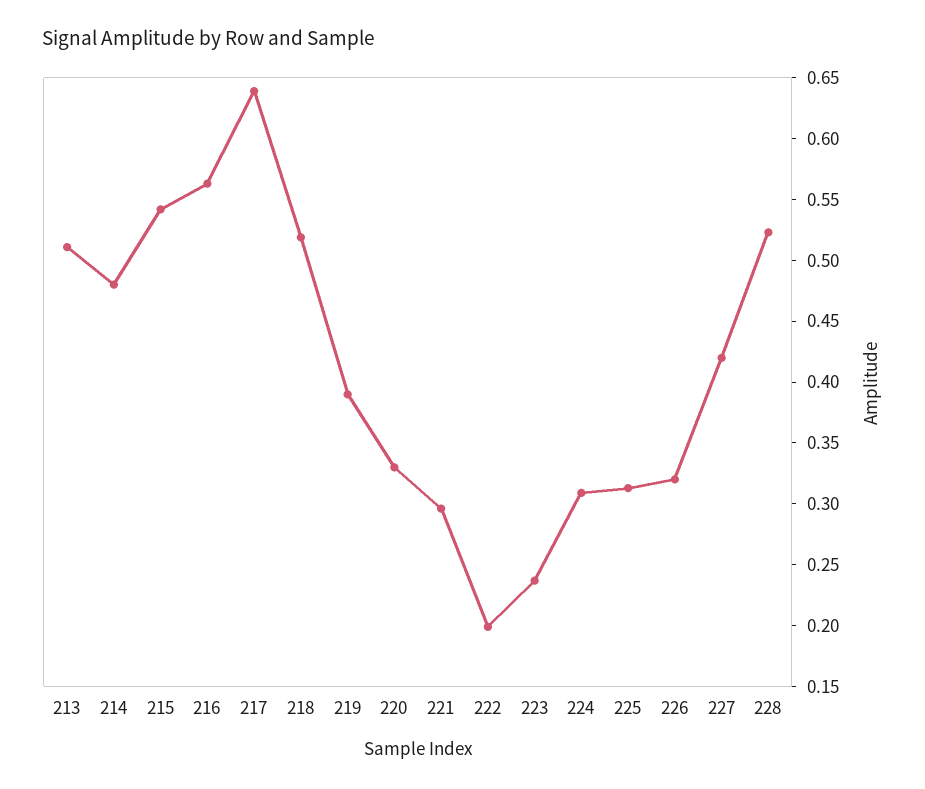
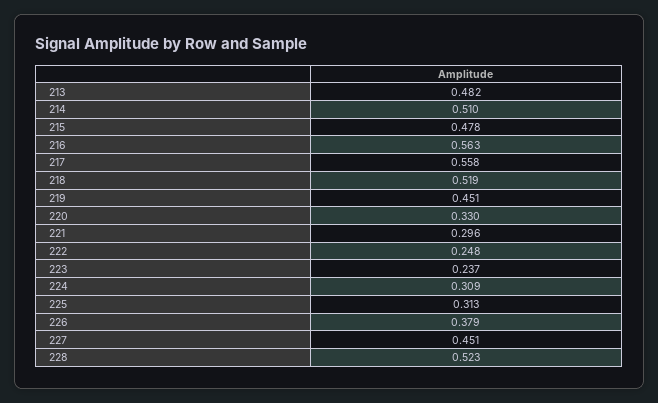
  {
-   "213": 0.51,
+   "213": 0.482,
-   "214": 0.48,
+   "214": 0.51,
-   "215": 0.54,
+   "215": 0.478,
    "216": 0.563,
-   "217": 0.64,
+   "217": 0.558,
    "218": 0.519,
-   "219": 0.39,
+   "219": 0.451,
    "220": 0.33,
    "221": 0.296,
-   "222": 0.2,
+   "222": 0.248,
    "223": 0.237,
    "224": 0.309,
    "225": 0.313,
-   "226": 0.32,
+   "226": 0.379,
-   "227": 0.42,
+   "227": 0.451,
    "228": 0.523
  }

